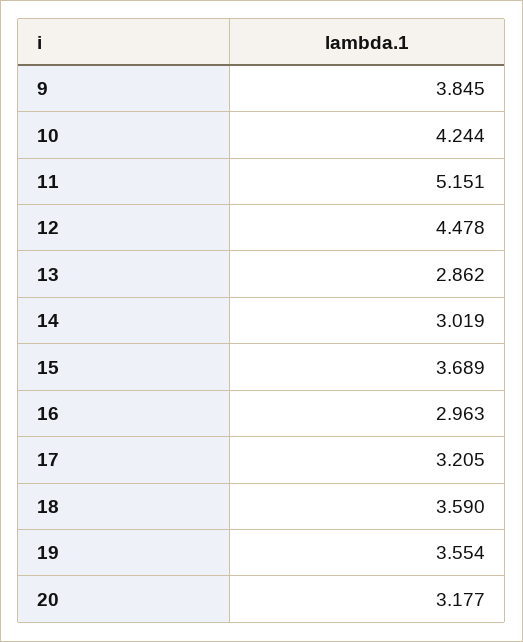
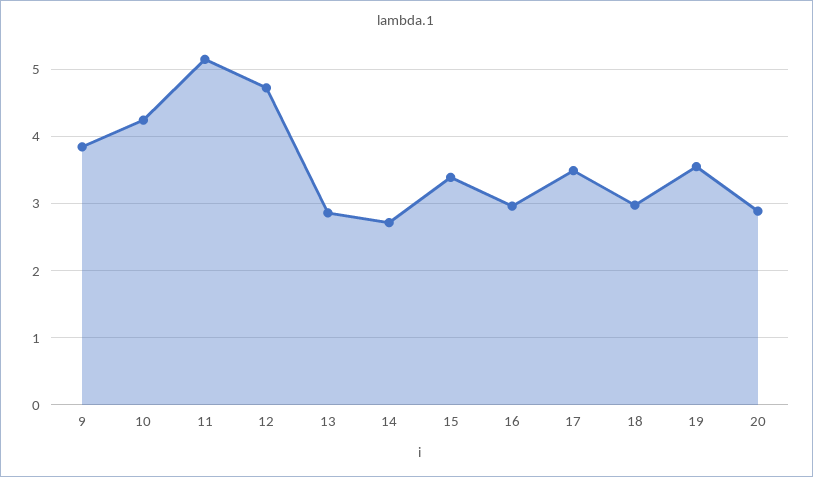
  {
    "9": 3.845,
    "10": 4.244,
    "11": 5.151,
-   "12": 4.478,
+   "12": 4.7,
    "13": 2.862,
-   "14": 3.019,
+   "14": 2.7,
-   "15": 3.689,
+   "15": 3.4,
    "16": 2.963,
-   "17": 3.205,
+   "17": 3.5,
-   "18": 3.59,
+   "18": 3,
    "19": 3.554,
-   "20": 3.177
+   "20": 2.9
  }

